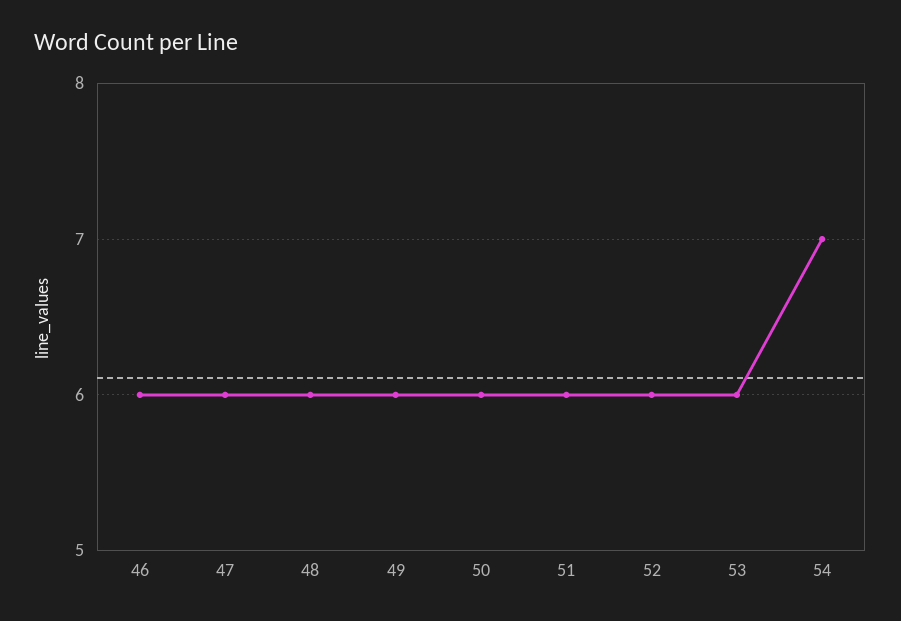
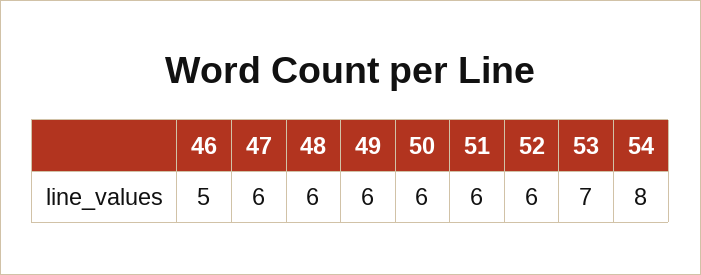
  {
-   "46": 6,
+   "46": 5,
    "47": 6,
    "48": 6,
    "49": 6,
    "50": 6,
    "51": 6,
    "52": 6,
-   "53": 6,
+   "53": 7,
-   "54": 7
+   "54": 8
  }

